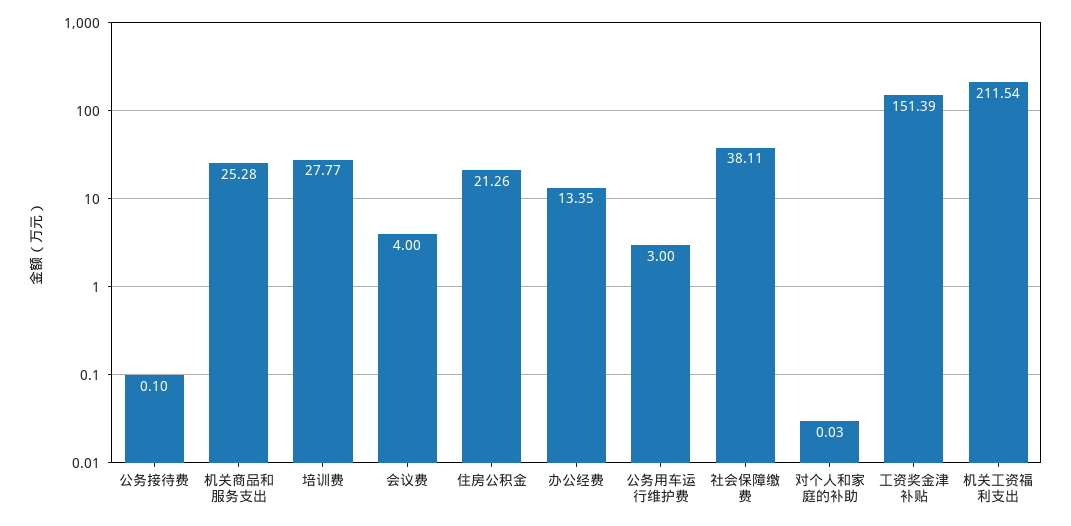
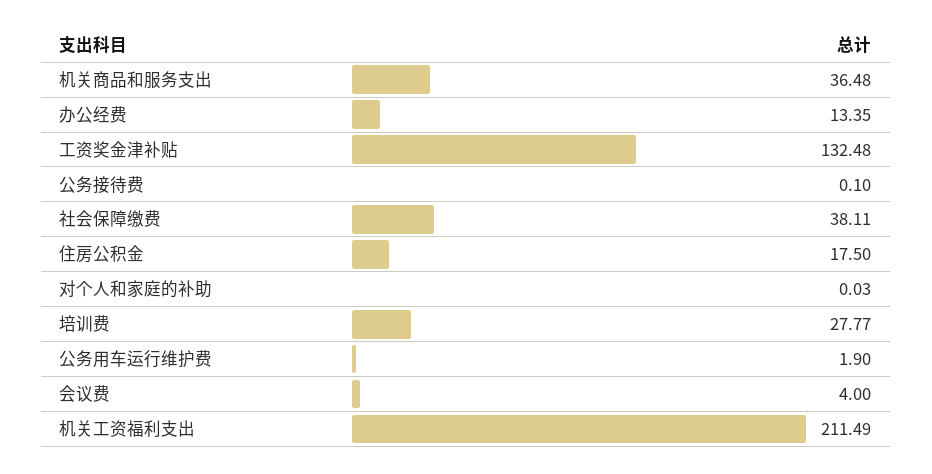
  {
    "公务接待费": 0.1,
-   "机关商品和服务支出": 25.28,
+   "机关商品和服务支出": 36.48,
    "培训费": 27.77,
    "会议费": 4,
-   "住房公积金": 21.26,
+   "住房公积金": 17.5,
    "办公经费": 13.35,
-   "公务用车运行维护费": 3,
+   "公务用车运行维护费": 1.9,
    "社会保障缴费": 38.11,
    "对个人和家庭的补助": 0.03,
-   "工资奖金津补贴": 151.39,
+   "工资奖金津补贴": 132.48,
-   "机关工资福利支出": 211.54
+   "机关工资福利支出": 211.49
  }

